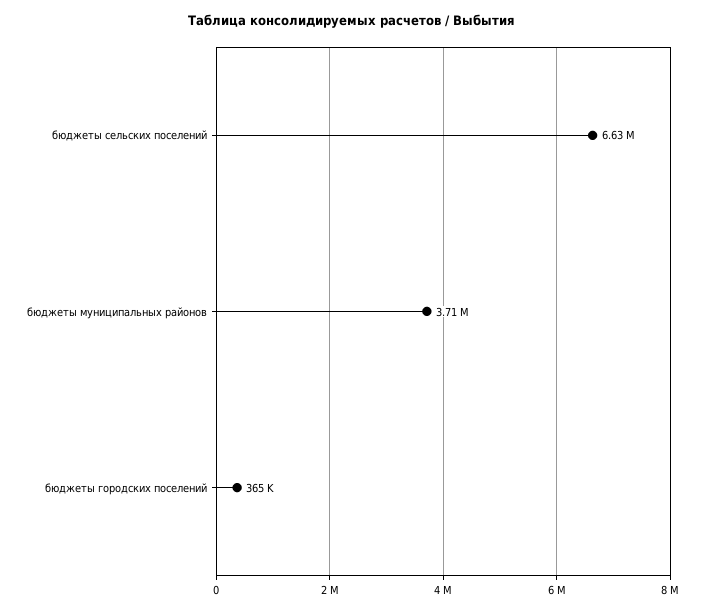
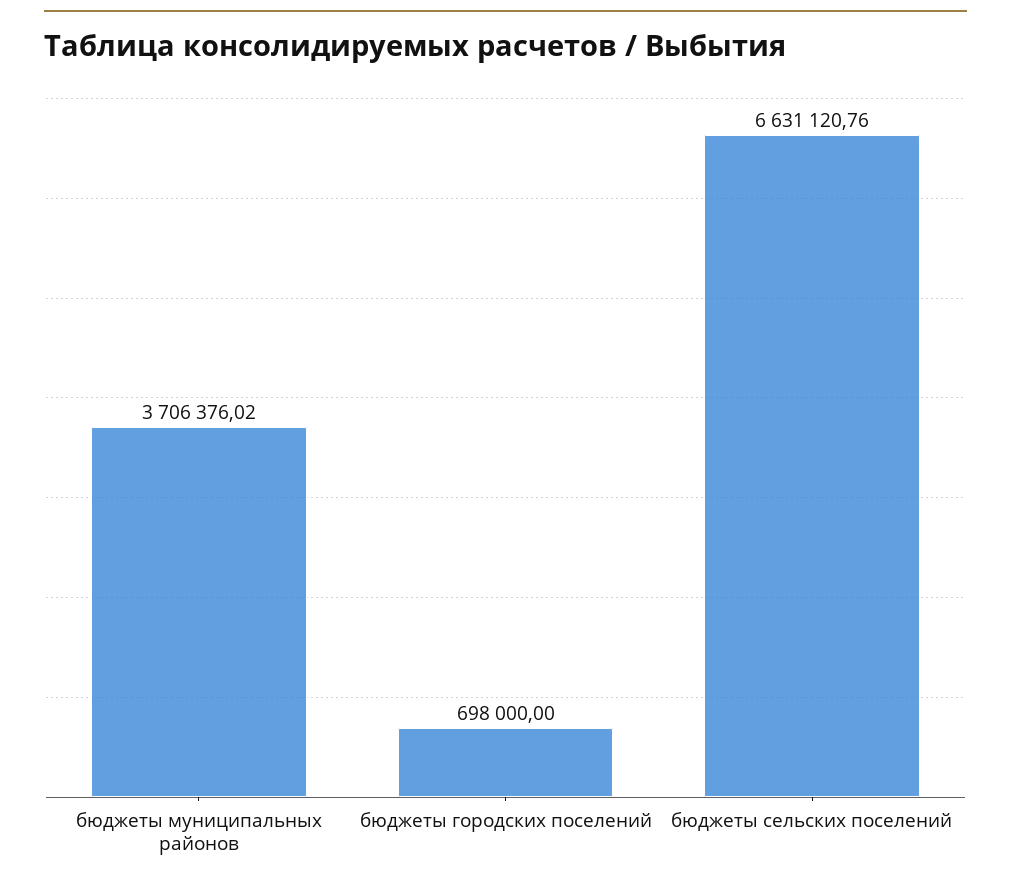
  {
    "бюджеты сельских поселений": 6631120.76,
    "бюджеты муниципальных районов": 3706376.02,
-   "бюджеты городских поселений": 365000
+   "бюджеты городских поселений": 698000
  }

